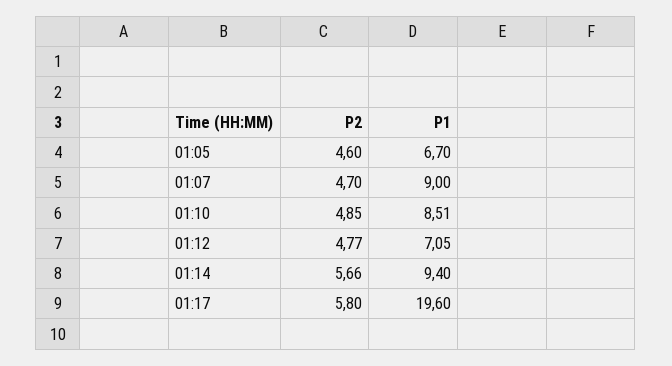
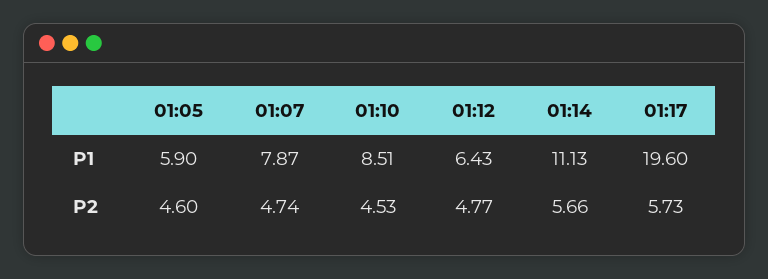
  {
    "P2": {
      "01:05": 4.6,
-     "01:07": 4.7,
+     "01:07": 4.74,
-     "01:10": 4.85,
+     "01:10": 4.53,
      "01:12": 4.77,
      "01:14": 5.66,
-     "01:17": 5.8
+     "01:17": 5.73
    },
    "P1": {
-     "01:05": 6.7,
+     "01:05": 5.9,
-     "01:07": 9,
+     "01:07": 7.87,
      "01:10": 8.51,
-     "01:12": 7.05,
+     "01:12": 6.43,
-     "01:14": 9.4,
+     "01:14": 11.13,
      "01:17": 19.6
    }
  }

